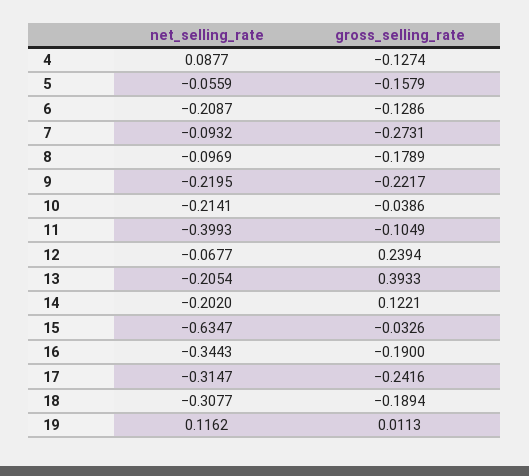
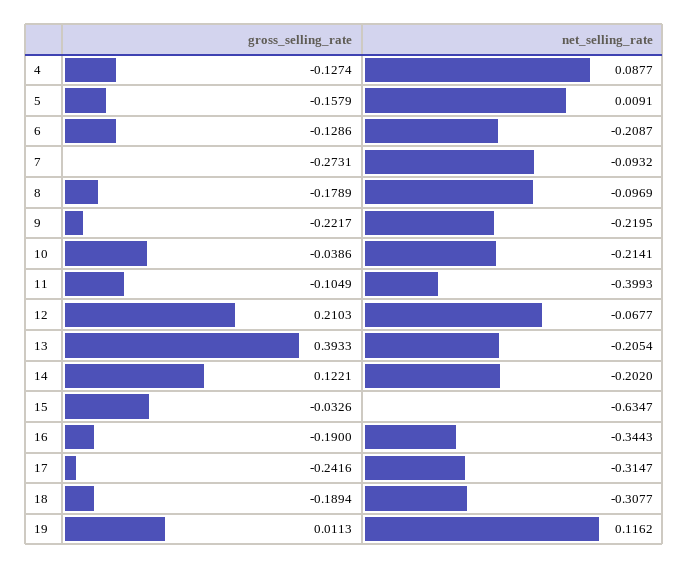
  {
    "net_selling_rate": {
      "4": 0.0877,
-     "5": -0.0559,
+     "5": 0.0091,
      "6": -0.2087,
      "7": -0.0932,
      "8": -0.0969,
      "9": -0.2195,
      "10": -0.2141,
      "11": -0.3993,
      "12": -0.0677,
      "13": -0.2054,
      "14": -0.202,
      "15": -0.6347,
      "16": -0.3443,
      "17": -0.3147,
      "18": -0.3077,
      "19": 0.1162
    },
    "gross_selling_rate": {
      "4": -0.1274,
      "5": -0.1579,
      "6": -0.1286,
      "7": -0.2731,
      "8": -0.1789,
      "9": -0.2217,
      "10": -0.0386,
      "11": -0.1049,
-     "12": 0.2394,
+     "12": 0.2103,
      "13": 0.3933,
      "14": 0.1221,
      "15": -0.0326,
      "16": -0.19,
      "17": -0.2416,
      "18": -0.1894,
      "19": 0.0113
    }
  }

